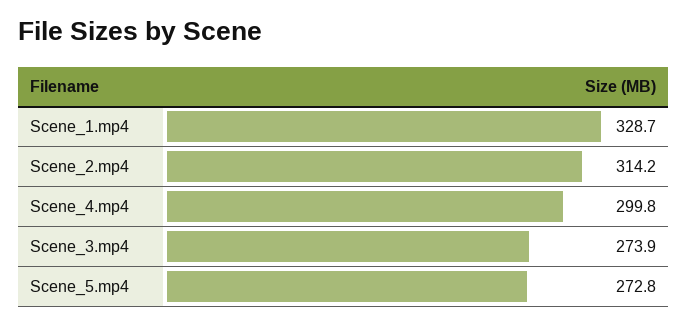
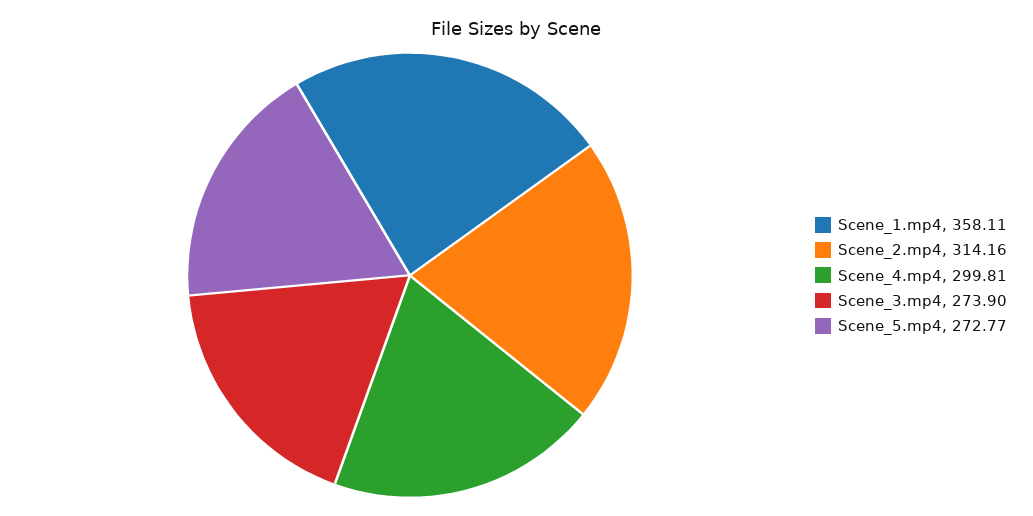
  {
-   "Scene_1.mp4": 328.7,
+   "Scene_1.mp4": 358.11,
    "Scene_2.mp4": 314.16,
    "Scene_4.mp4": 299.81,
    "Scene_3.mp4": 273.9,
    "Scene_5.mp4": 272.77
  }

